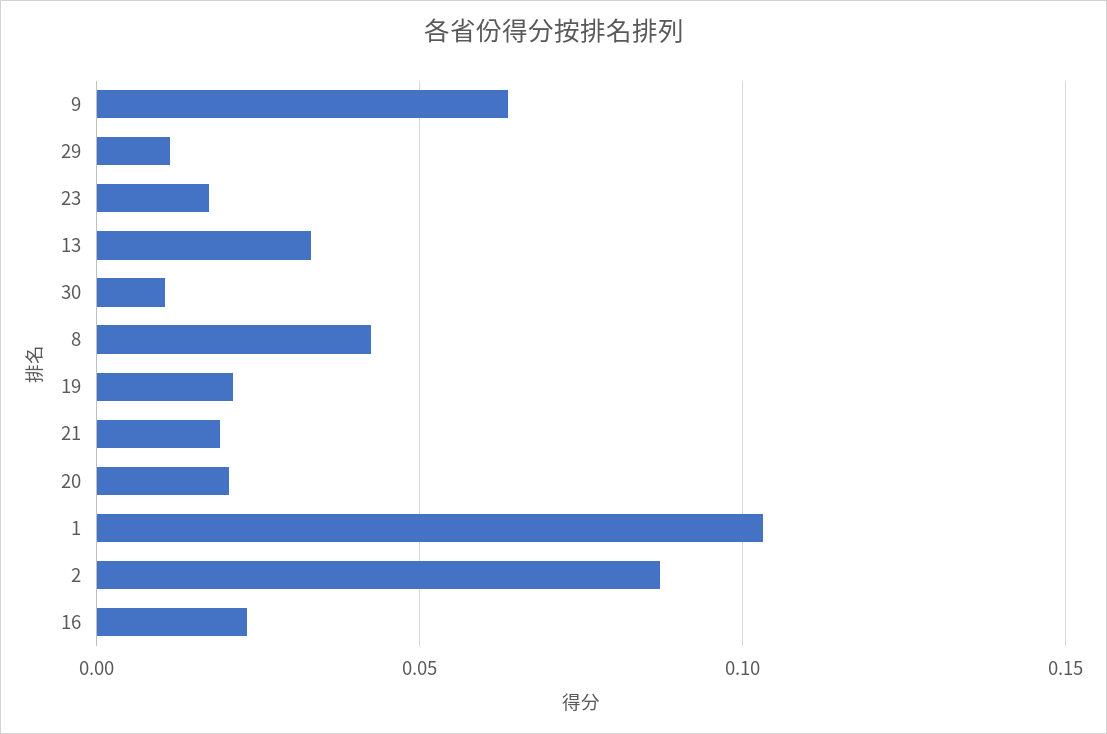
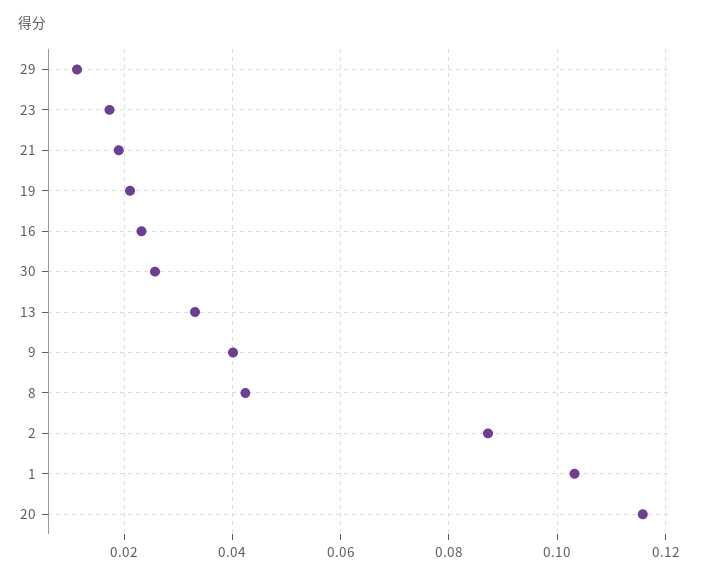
  {
-   "9": 0.065,
+   "9": 0.04,
    "29": 0.012,
    "23": 0.018,
    "13": 0.034,
-   "30": 0.01,
+   "30": 0.026,
    "8": 0.042,
    "19": 0.022,
    "21": 0.02,
-   "20": 0.02,
+   "20": 0.116,
    "1": 0.104,
    "2": 0.088,
    "16": 0.024
  }

